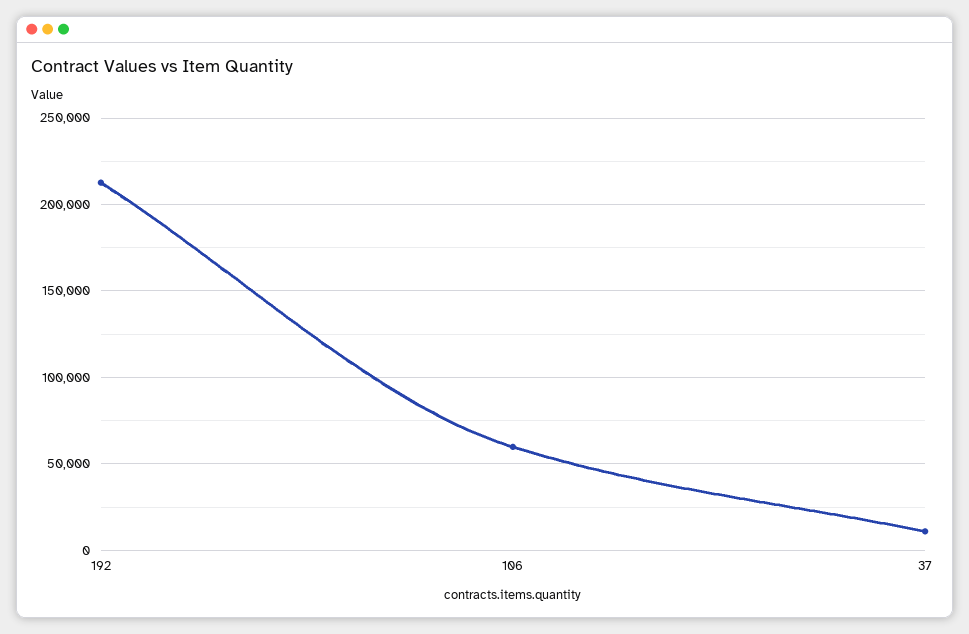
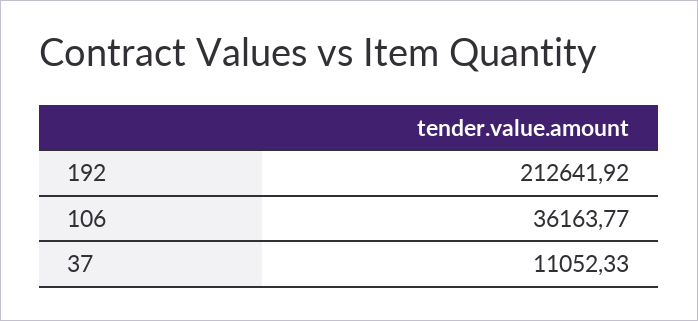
  {
    "192": 212641.92,
-   "106": 60000,
+   "106": 36163.77,
    "37": 11052.33
  }

